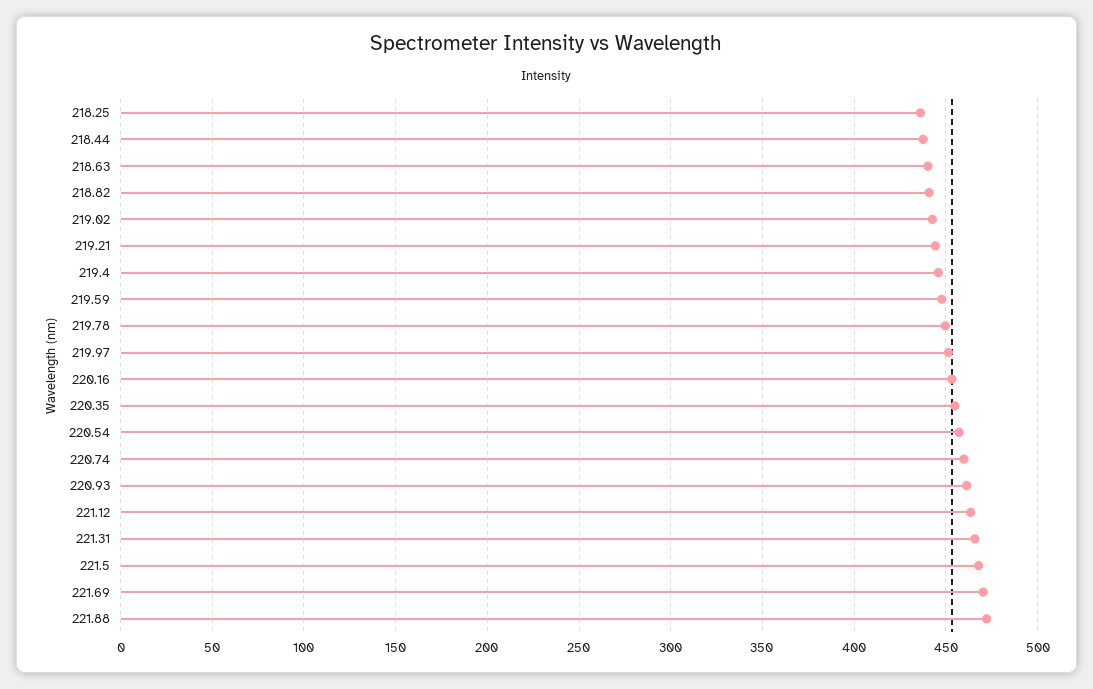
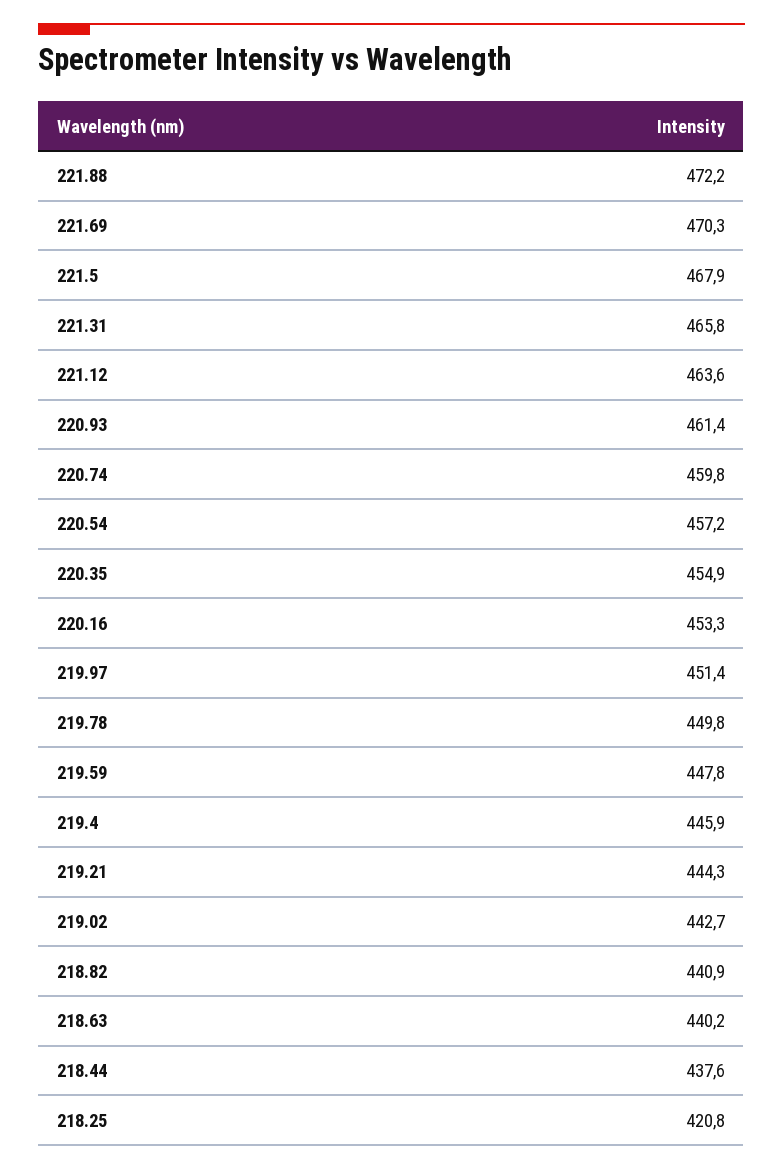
  {
-   "218.25": 435,
+   "218.25": 420.8,
    "218.44": 437.6,
    "218.63": 440.2,
    "218.82": 440.9,
    "219.02": 442.7,
    "219.21": 444.3,
    "219.4": 445.9,
    "219.59": 447.8,
    "219.78": 449.8,
    "219.97": 451.4,
    "220.16": 453.3,
    "220.35": 454.9,
    "220.54": 457.2,
    "220.74": 459.8,
    "220.93": 461.4,
    "221.12": 463.6,
    "221.31": 465.8,
    "221.5": 467.9,
    "221.69": 470.3,
    "221.88": 472.2
  }

